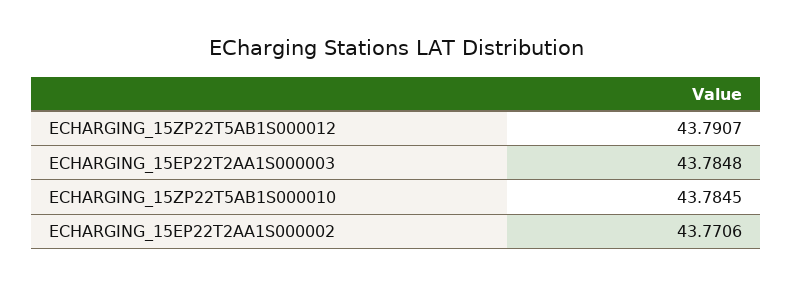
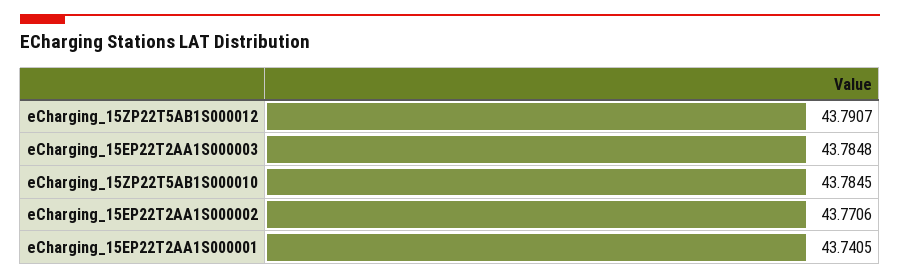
  {
    "ECHARGING_15ZP22T5AB1S000012": 43.7907,
    "ECHARGING_15EP22T2AA1S000003": 43.7848,
    "ECHARGING_15ZP22T5AB1S000010": 43.7845,
-   "ECHARGING_15EP22T2AA1S000002": 43.7706
+   "ECHARGING_15EP22T2AA1S000002": 43.7706,
+   "eCharging_15EP22T2AA1S000001": 43.7405
  }

